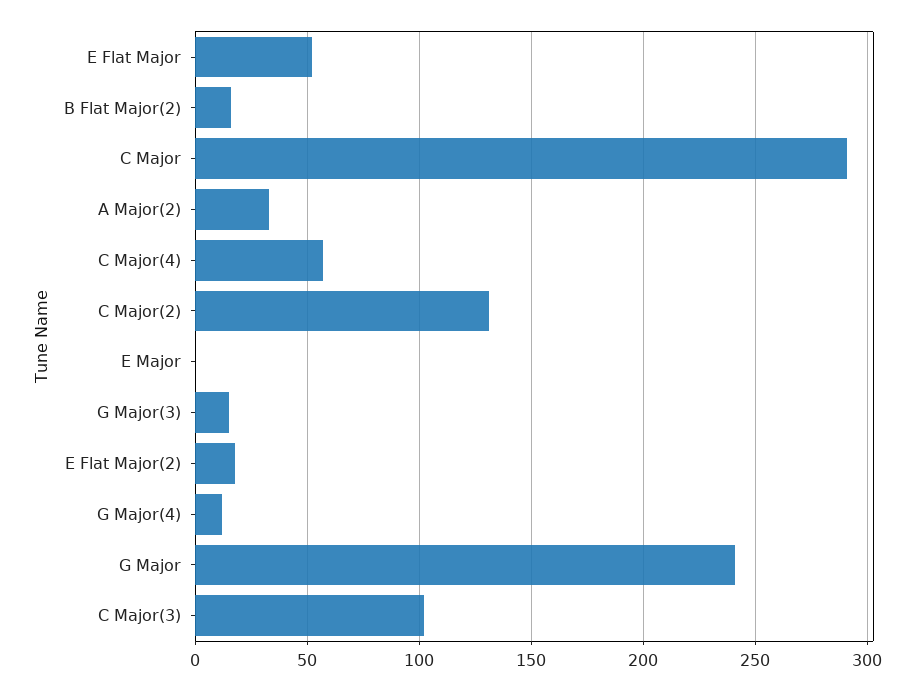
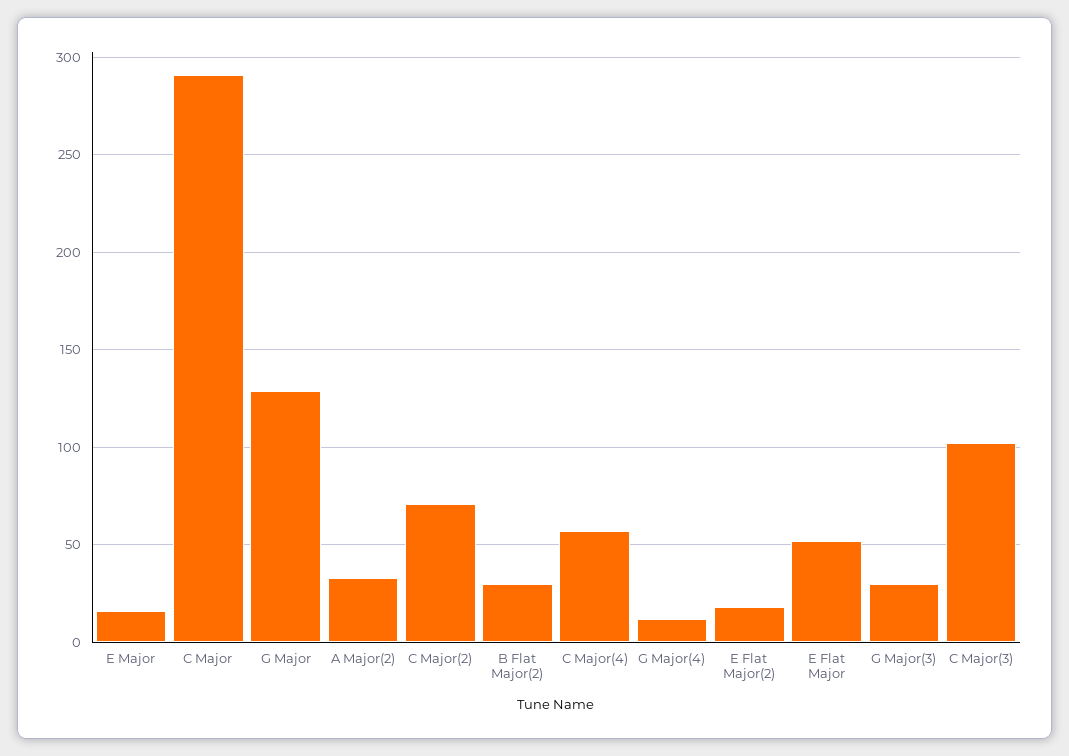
  {
    "E Flat Major": 50,
-   "B Flat Major(2)": 15,
+   "B Flat Major(2)": 30,
    "C Major": 290,
    "A Major(2)": 35,
    "C Major(4)": 55,
-   "C Major(2)": 130,
+   "C Major(2)": 70,
-   "E Major": 0,
+   "E Major": 15,
-   "G Major(3)": 15,
+   "G Major(3)": 30,
    "E Flat Major(2)": 20,
    "G Major(4)": 10,
-   "G Major": 240,
+   "G Major": 130,
    "C Major(3)": 100
  }

